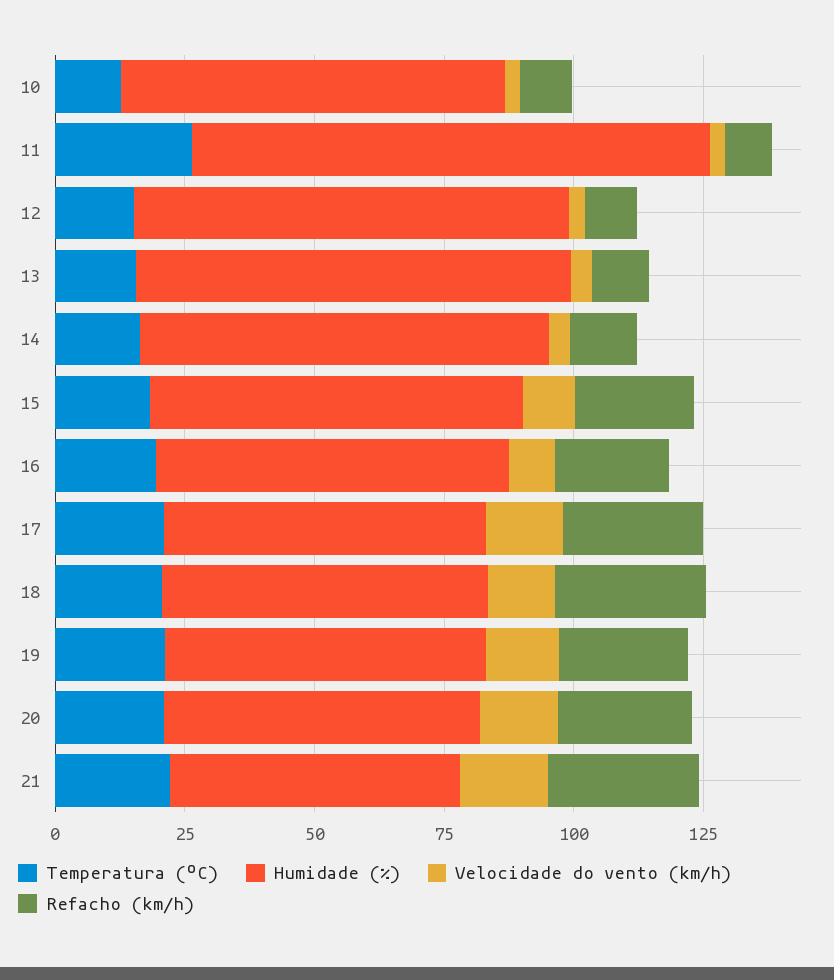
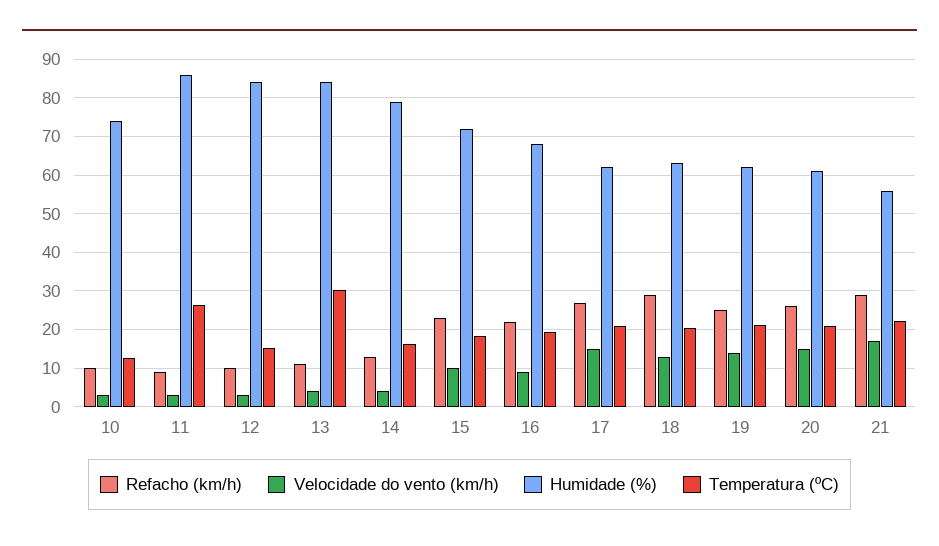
  {
    "Temperatura (ºC)": {
      "10": 12,
      "11": 26,
      "12": 16,
-     "13": 15,
+     "13": 30,
      "14": 16,
      "15": 18,
      "16": 20,
      "17": 22,
      "18": 20,
      "19": 22,
      "20": 20,
      "21": 22
    },
    "Humidade (%)": {
      "10": 74,
-     "11": 100,
+     "11": 86,
      "12": 84,
      "13": 84,
      "14": 80,
      "15": 72,
      "16": 68,
      "17": 62,
      "18": 64,
      "19": 62,
      "20": 62,
      "21": 56
    },
    "Velocidade do vento (km/h)": {
      "10": 4,
      "11": 4,
      "12": 4,
      "13": 4,
      "14": 4,
      "15": 10,
      "16": 10,
      "17": 16,
      "18": 14,
      "19": 14,
      "20": 16,
      "21": 18
    },
    "Refacho (km/h)": {
      "10": 10,
      "11": 10,
      "12": 10,
      "13": 12,
      "14": 14,
      "15": 24,
      "16": 22,
      "17": 28,
      "18": 30,
      "19": 26,
      "20": 26,
      "21": 30
    }
  }

